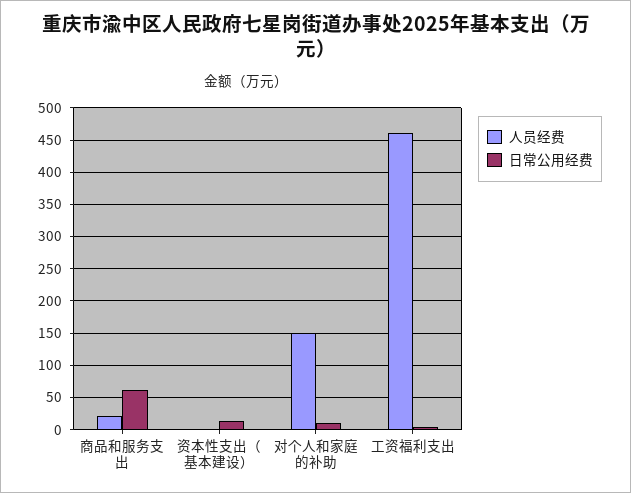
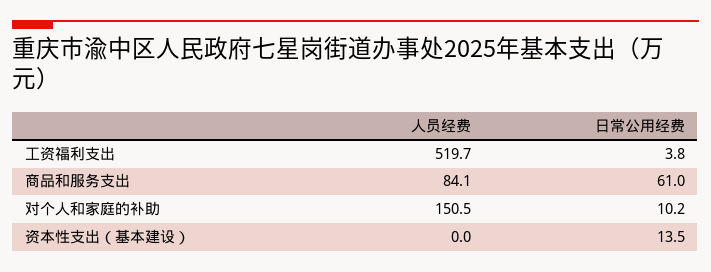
  {
    "人员经费": {
-     "商品和服务支出": 20,
+     "商品和服务支出": 84.1,
      "资本性支出（基本建设）": 0,
      "对个人和家庭的补助": 150.5,
-     "工资福利支出": 460
+     "工资福利支出": 519.7
    },
    "日常公用经费": {
      "商品和服务支出": 61,
      "资本性支出（基本建设）": 13.5,
      "对个人和家庭的补助": 10.2,
      "工资福利支出": 3.8
    }
  }

